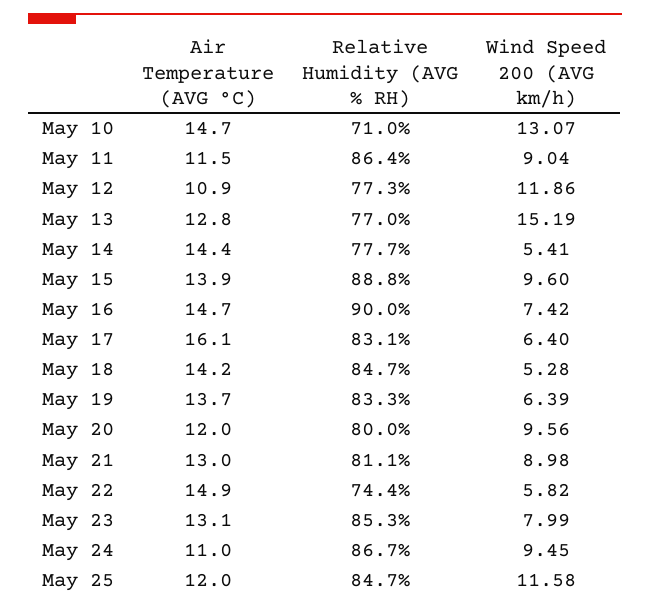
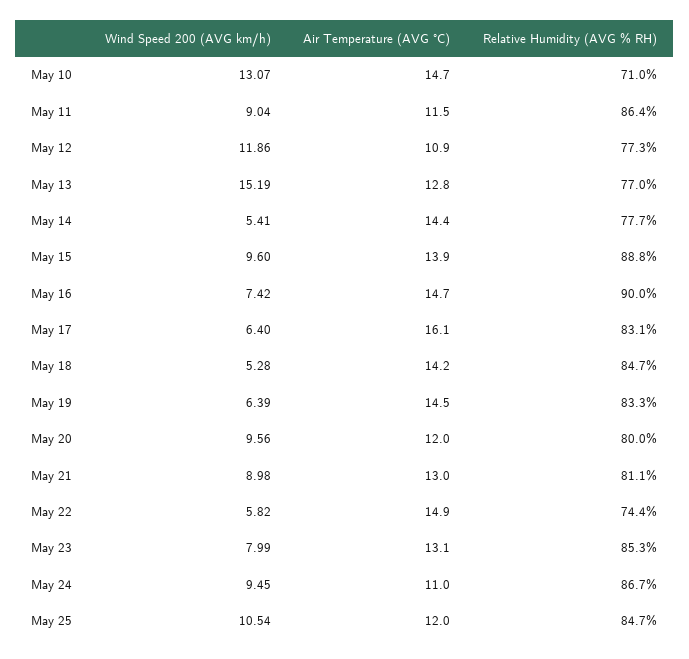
  {
    "Air Temperature (AVG °C)": {
      "May 10": 14.7,
      "May 11": 11.5,
      "May 12": 10.9,
      "May 13": 12.8,
      "May 14": 14.4,
      "May 15": 13.9,
      "May 16": 14.7,
      "May 17": 16.1,
      "May 18": 14.2,
-     "May 19": 13.7,
+     "May 19": 14.5,
      "May 20": 12,
      "May 21": 13,
      "May 22": 14.9,
      "May 23": 13.1,
      "May 24": 11,
      "May 25": 12
    },
    "Relative Humidity (AVG % RH)": {
      "May 10": 71,
      "May 11": 86.4,
      "May 12": 77.3,
      "May 13": 77,
      "May 14": 77.7,
      "May 15": 88.8,
      "May 16": 90,
      "May 17": 83.1,
      "May 18": 84.7,
      "May 19": 83.3,
      "May 20": 80,
      "May 21": 81.1,
      "May 22": 74.4,
      "May 23": 85.3,
      "May 24": 86.7,
      "May 25": 84.7
    },
    "Wind Speed 200 (AVG km/h)": {
      "May 10": 13.07,
      "May 11": 9.04,
      "May 12": 11.86,
      "May 13": 15.19,
      "May 14": 5.41,
      "May 15": 9.6,
      "May 16": 7.42,
      "May 17": 6.4,
      "May 18": 5.28,
      "May 19": 6.39,
      "May 20": 9.56,
      "May 21": 8.98,
      "May 22": 5.82,
      "May 23": 7.99,
      "May 24": 9.45,
-     "May 25": 11.58
+     "May 25": 10.54
    }
  }

